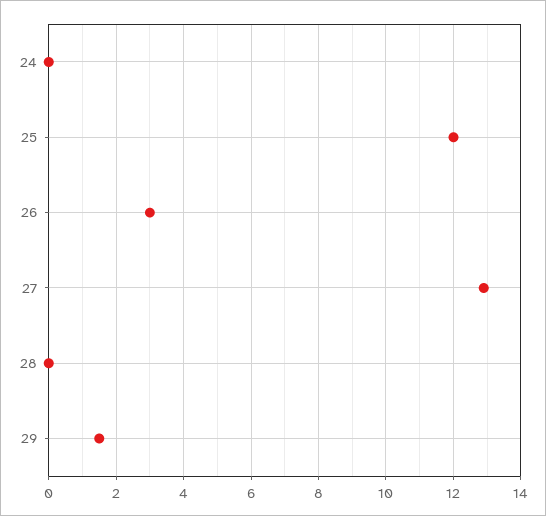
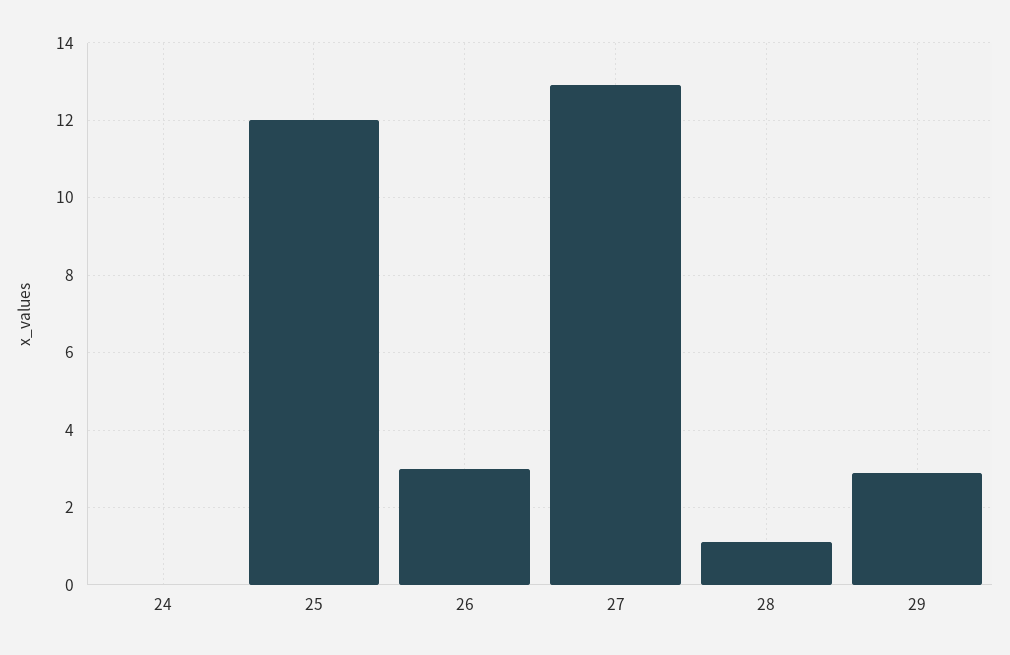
  {
    "24": 0,
    "25": 12,
    "26": 3,
    "27": 13,
-   "28": 0,
+   "28": 1,
-   "29": 1.5
+   "29": 3
  }

